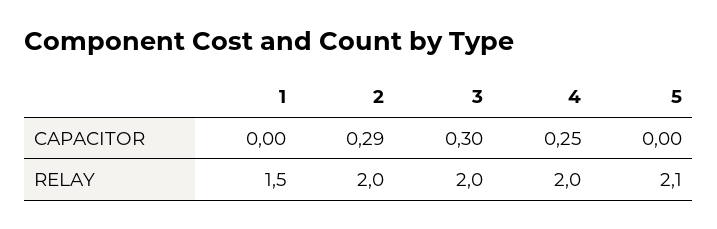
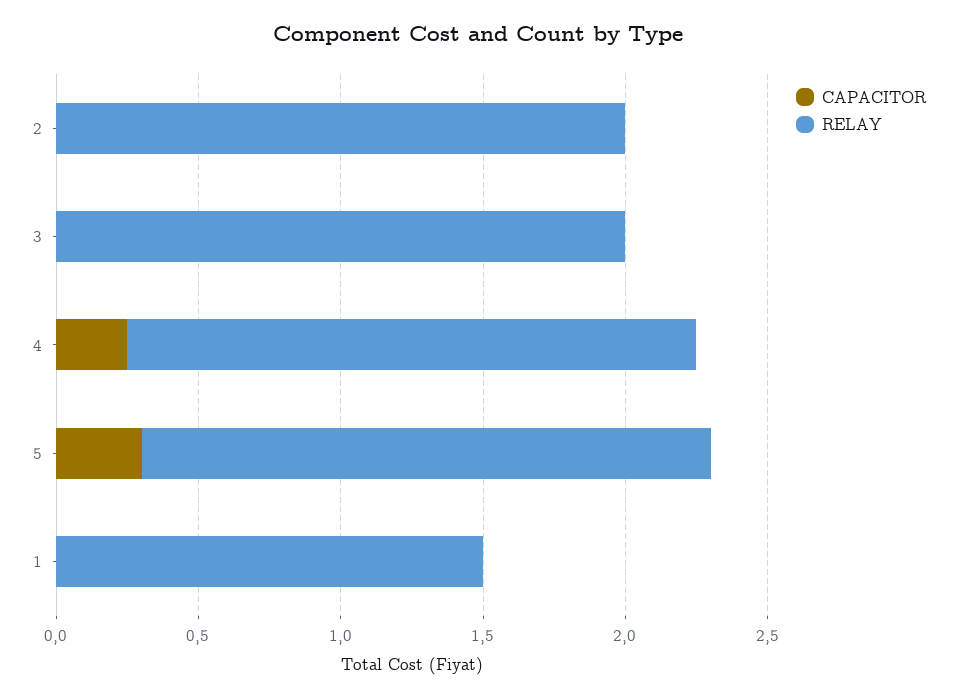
  {
    "CAPACITOR": {
      "1": 0,
-     "2": 0.29,
+     "2": 0,
-     "3": 0.3,
+     "3": 0,
      "4": 0.25,
-     "5": 0
+     "5": 0.3
    },
    "RELAY": {
      "1": 1.5,
      "2": 2,
      "3": 2,
      "4": 2,
-     "5": 2.1
+     "5": 2
    }
  }

